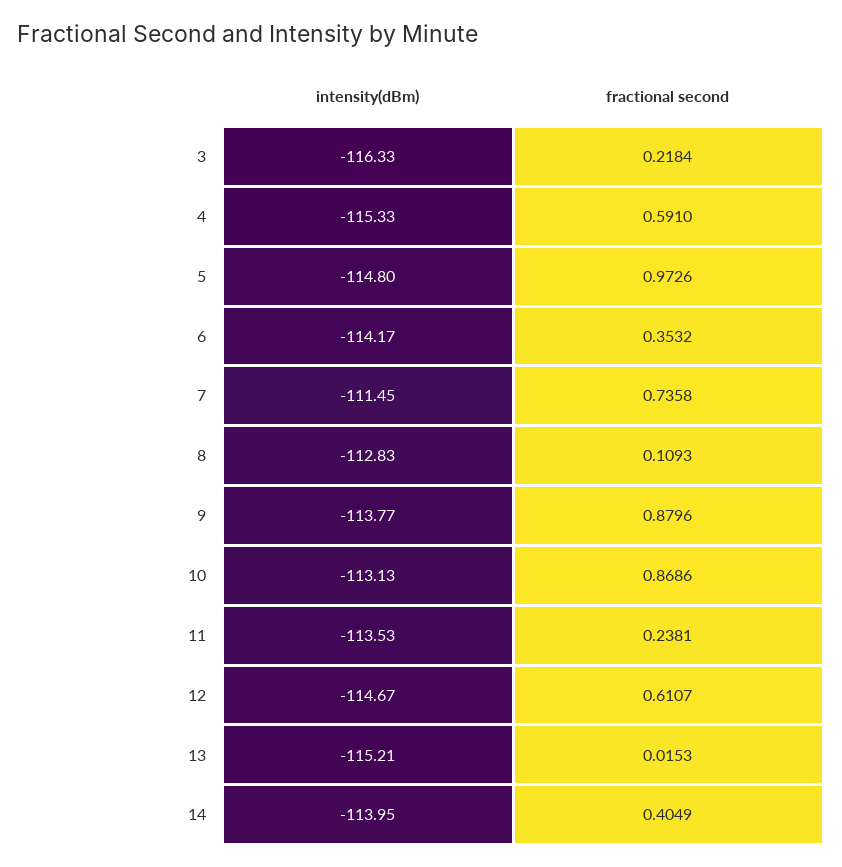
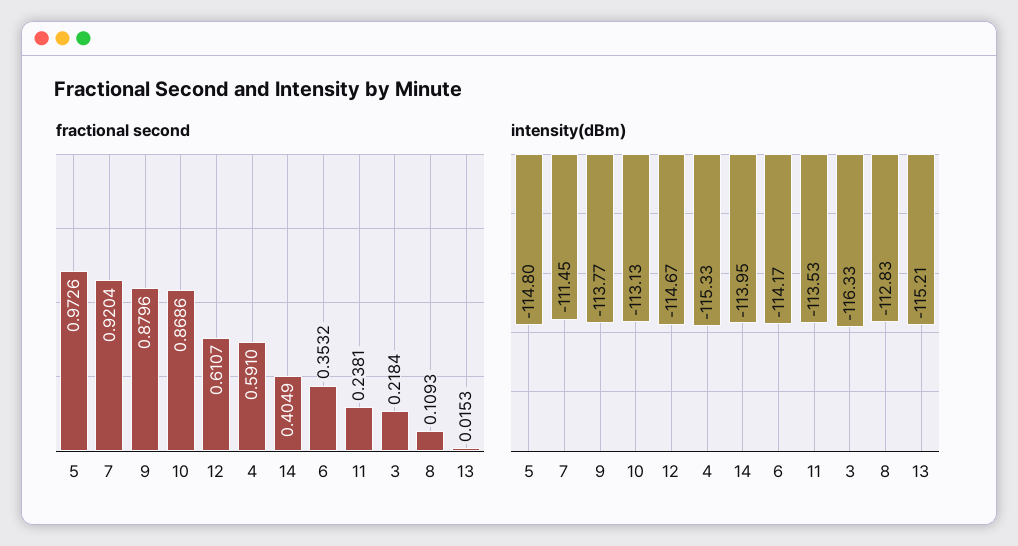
  {
    "intensity(dBm)": {
      "3": -116.33,
      "4": -115.33,
      "5": -114.8,
      "6": -114.17,
      "7": -111.45,
      "8": -112.83,
      "9": -113.77,
      "10": -113.13,
      "11": -113.53,
      "12": -114.67,
      "13": -115.21,
      "14": -113.95
    },
    "fractional second": {
      "3": 0.2184,
      "4": 0.591,
      "5": 0.9726,
      "6": 0.3532,
-     "7": 0.7358,
+     "7": 0.9204,
      "8": 0.1093,
      "9": 0.8796,
      "10": 0.8686,
      "11": 0.2381,
      "12": 0.6107,
      "13": 0.0153,
      "14": 0.4049
    }
  }

